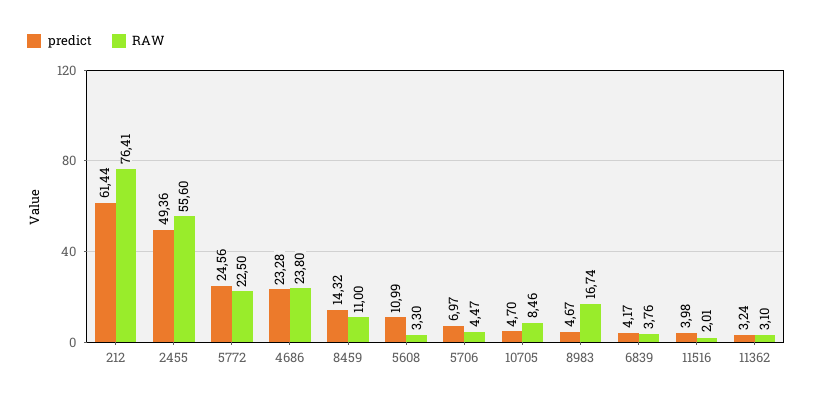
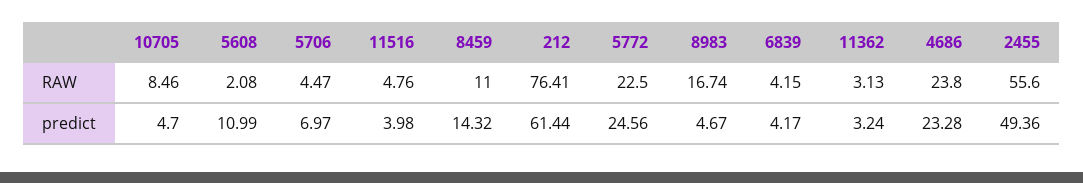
  {
    "predict": {
      "212": 61.44,
      "2455": 49.36,
      "5772": 24.56,
      "4686": 23.28,
      "8459": 14.32,
      "5608": 10.99,
      "5706": 6.97,
      "10705": 4.7,
      "8983": 4.67,
      "6839": 4.17,
      "11516": 3.98,
      "11362": 3.24
    },
    "RAW": {
      "212": 76.41,
      "2455": 55.6,
      "5772": 22.5,
      "4686": 23.8,
      "8459": 11,
-     "5608": 3.3,
+     "5608": 2.08,
      "5706": 4.47,
      "10705": 8.46,
      "8983": 16.74,
-     "6839": 3.76,
+     "6839": 4.15,
-     "11516": 2.01,
+     "11516": 4.76,
-     "11362": 3.1
+     "11362": 3.13
    }
  }

